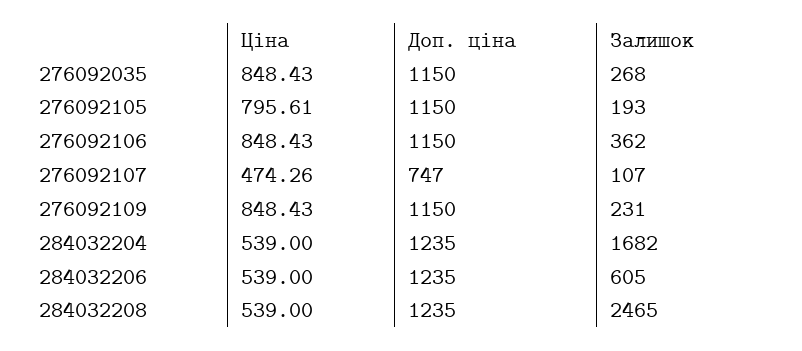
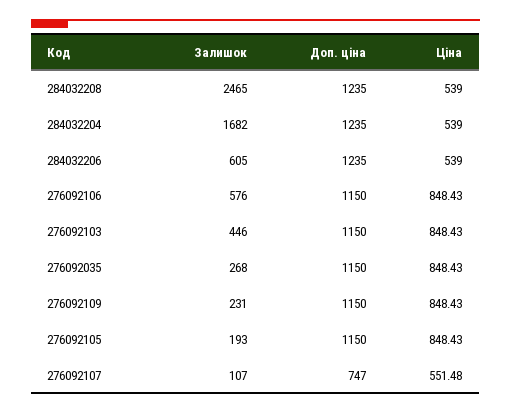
  {
    "Ціна": {
      "276092035": 848.43,
-     "276092105": 795.61,
+     "276092105": 848.43,
      "276092106": 848.43,
-     "276092107": 474.26,
+     "276092107": 551.48,
      "276092109": 848.43,
      "284032204": 539,
      "284032206": 539,
-     "284032208": 539
+     "284032208": 539,
+     "276092103": 848.43
    },
    "Доп. ціна": {
      "276092035": 1150,
      "276092105": 1150,
      "276092106": 1150,
      "276092107": 747,
      "276092109": 1150,
      "284032204": 1235,
      "284032206": 1235,
-     "284032208": 1235
+     "284032208": 1235,
+     "276092103": 1150
    },
    "Залишок": {
      "276092035": 268,
      "276092105": 193,
-     "276092106": 362,
+     "276092106": 576,
      "276092107": 107,
      "276092109": 231,
      "284032204": 1682,
      "284032206": 605,
-     "284032208": 2465
+     "284032208": 2465,
+     "276092103": 446
    }
  }

